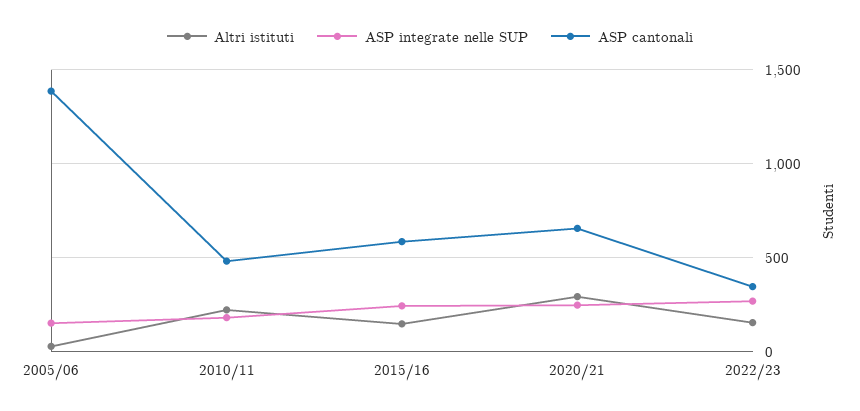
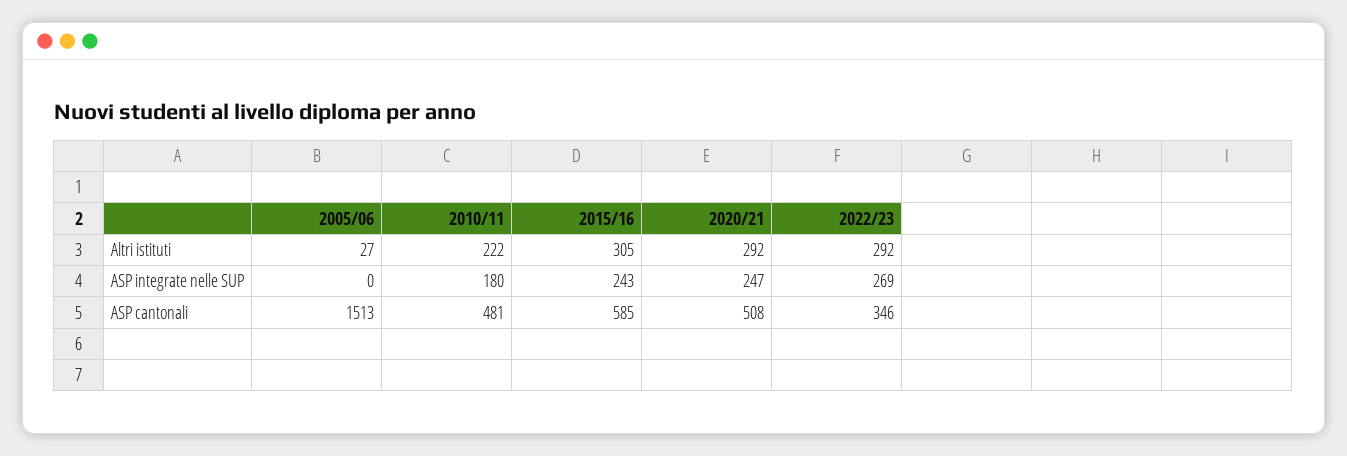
  {
    "Altri istituti": {
      "2005/06": 27,
      "2010/11": 222,
-     "2015/16": 150,
+     "2015/16": 305,
      "2020/21": 292,
-     "2022/23": 150
+     "2022/23": 292
    },
    "ASP integrate nelle SUP": {
-     "2005/06": 150,
+     "2005/06": 0,
      "2010/11": 180,
      "2015/16": 243,
      "2020/21": 247,
      "2022/23": 269
    },
    "ASP cantonali": {
-     "2005/06": 1400,
+     "2005/06": 1513,
      "2010/11": 481,
      "2015/16": 585,
-     "2020/21": 650,
+     "2020/21": 508,
      "2022/23": 346
    }
  }

